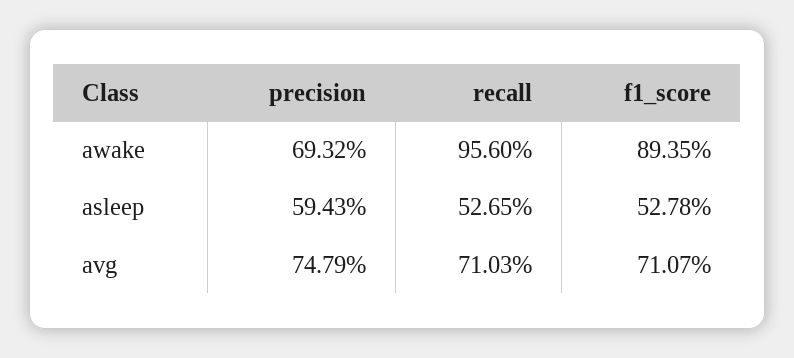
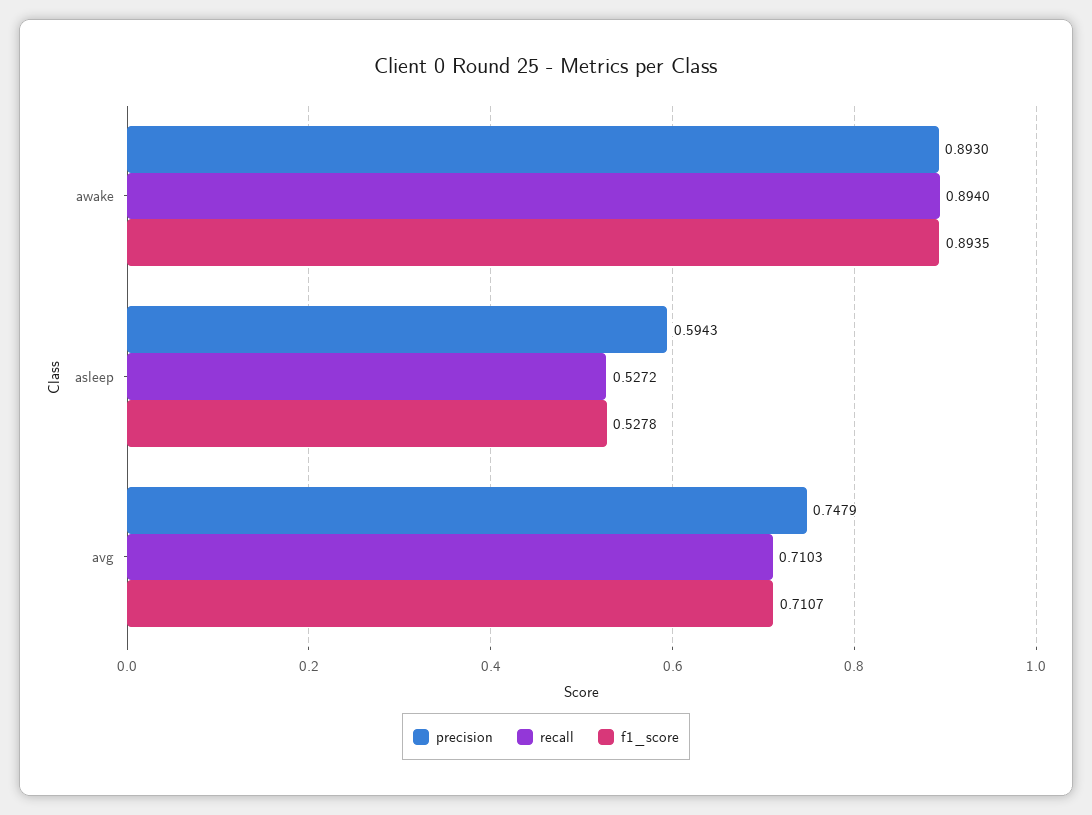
  {
    "precision": {
-     "awake": 0.6932,
+     "awake": 0.893,
      "asleep": 0.5943,
      "avg": 0.7479
    },
    "recall": {
-     "awake": 0.956,
+     "awake": 0.894,
-     "asleep": 0.5265,
+     "asleep": 0.5272,
      "avg": 0.7103
    },
    "f1_score": {
      "awake": 0.8935,
      "asleep": 0.5278,
      "avg": 0.7107
    }
  }

